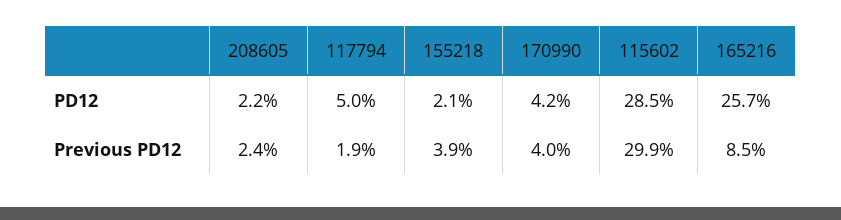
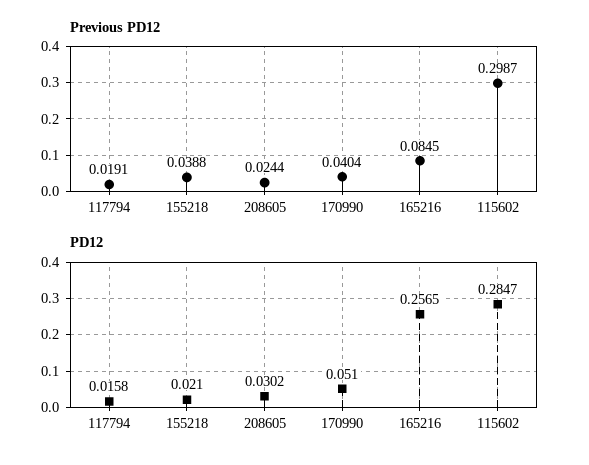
  {
    "PD12": {
-     "208605": 0.022,
+     "208605": 0.0302,
-     "117794": 0.05,
+     "117794": 0.0158,
      "155218": 0.021,
-     "170990": 0.042,
+     "170990": 0.051,
      "115602": 0.2847,
      "165216": 0.2565
    },
    "Previous PD12": {
      "208605": 0.0244,
      "117794": 0.0191,
      "155218": 0.0388,
      "170990": 0.0404,
      "115602": 0.2987,
      "165216": 0.0845
    }
  }

